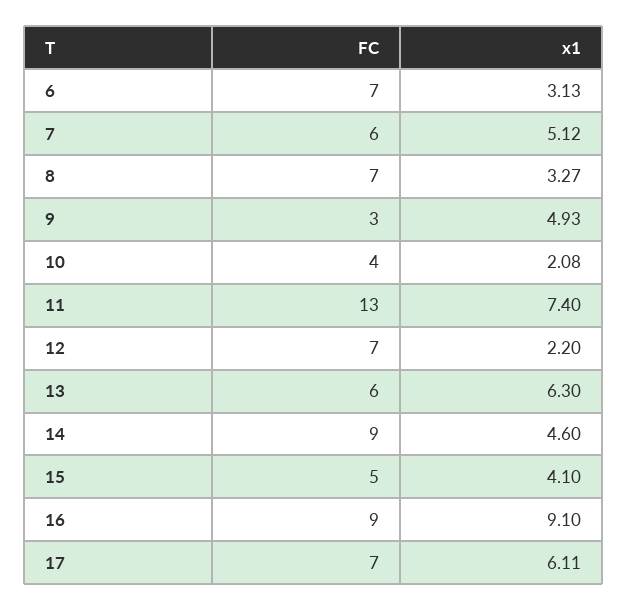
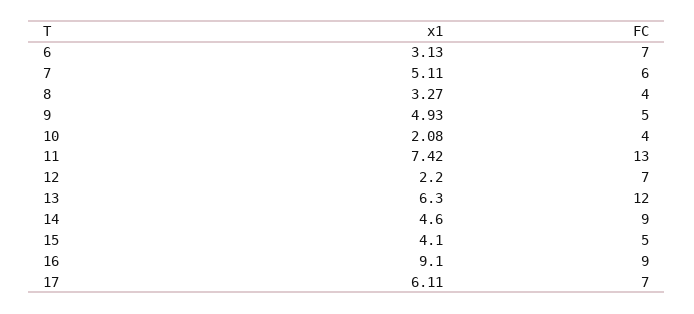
  {
    "FC": {
      "6": 7,
      "7": 6,
-     "8": 7,
+     "8": 4,
-     "9": 3,
+     "9": 5,
      "10": 4,
      "11": 13,
      "12": 7,
-     "13": 6,
+     "13": 12,
      "14": 9,
      "15": 5,
      "16": 9,
      "17": 7
    },
    "x1": {
      "6": 3.13,
-     "7": 5.12,
+     "7": 5.11,
      "8": 3.27,
      "9": 4.93,
      "10": 2.08,
-     "11": 7.4,
+     "11": 7.42,
      "12": 2.2,
      "13": 6.3,
      "14": 4.6,
      "15": 4.1,
      "16": 9.1,
      "17": 6.11
    }
  }

